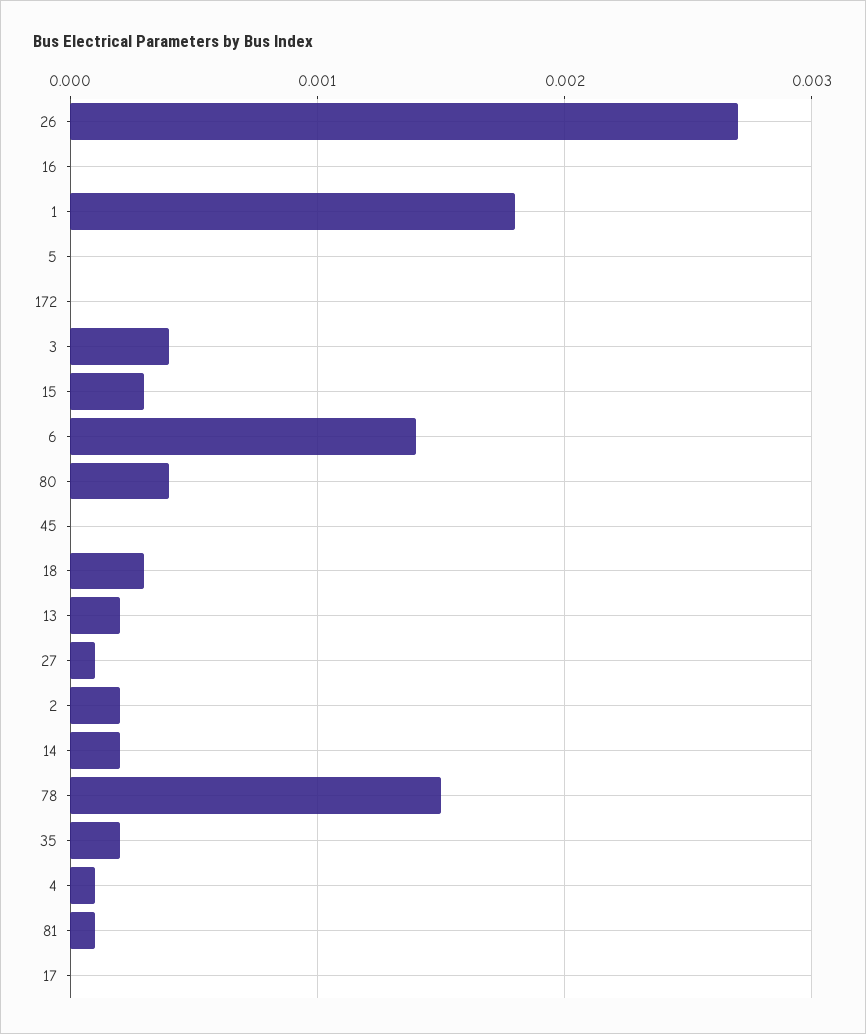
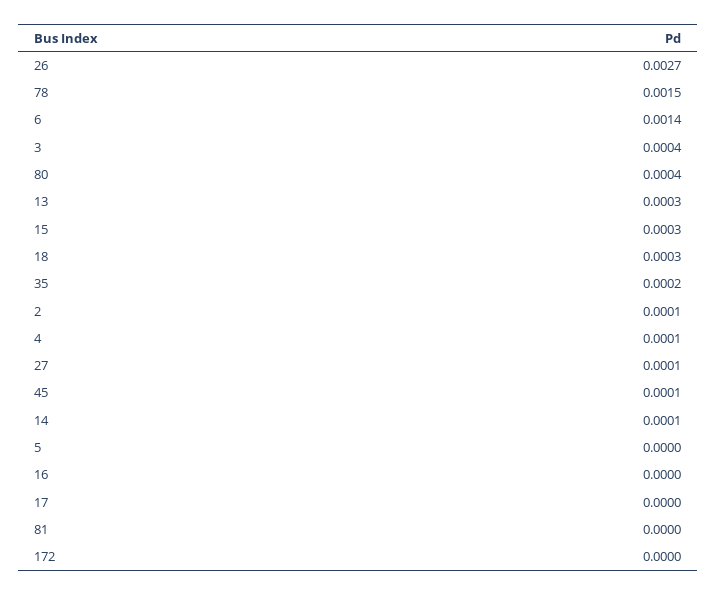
  {
    "26": 0.0027,
    "16": 0,
-   "1": 0.0018,
    "5": 0,
    "172": 0,
    "3": 0.0004,
    "15": 0.0003,
    "6": 0.0014,
    "80": 0.0004,
-   "45": 0,
+   "45": 0.0001,
    "18": 0.0003,
-   "13": 0.0002,
+   "13": 0.0003,
    "27": 0.0001,
-   "2": 0.0002,
+   "2": 0.0001,
-   "14": 0.0002,
+   "14": 0.0001,
    "78": 0.0015,
    "35": 0.0002,
    "4": 0.0001,
-   "81": 0.0001,
+   "81": 0,
    "17": 0
  }

